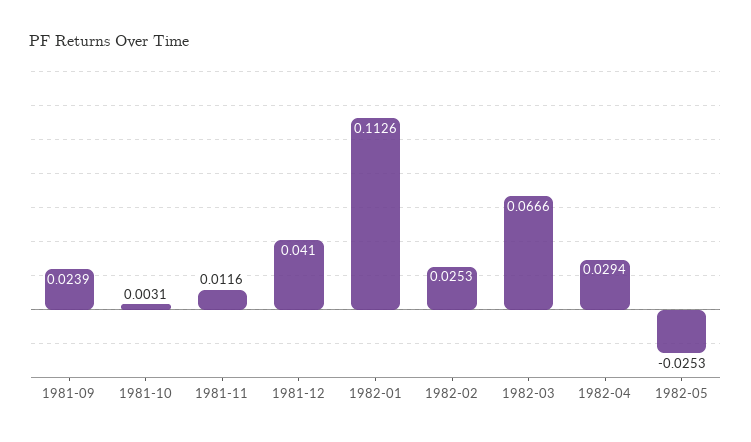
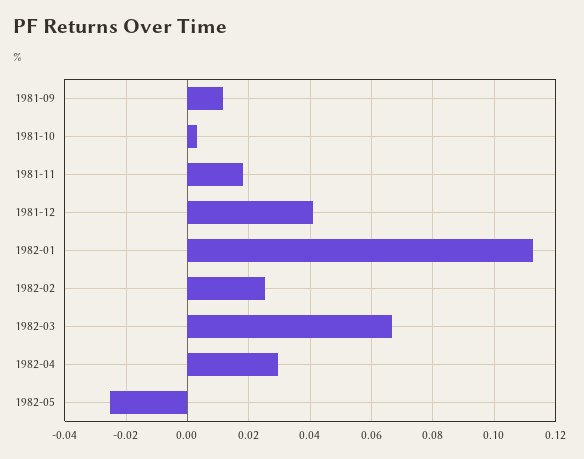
  {
-   "1981-09": 0.0239,
+   "1981-09": 0.012,
    "1981-10": 0.0031,
-   "1981-11": 0.0116,
+   "1981-11": 0.018,
    "1981-12": 0.041,
    "1982-01": 0.1126,
    "1982-02": 0.0253,
    "1982-03": 0.0666,
    "1982-04": 0.0294,
    "1982-05": -0.0253
  }

